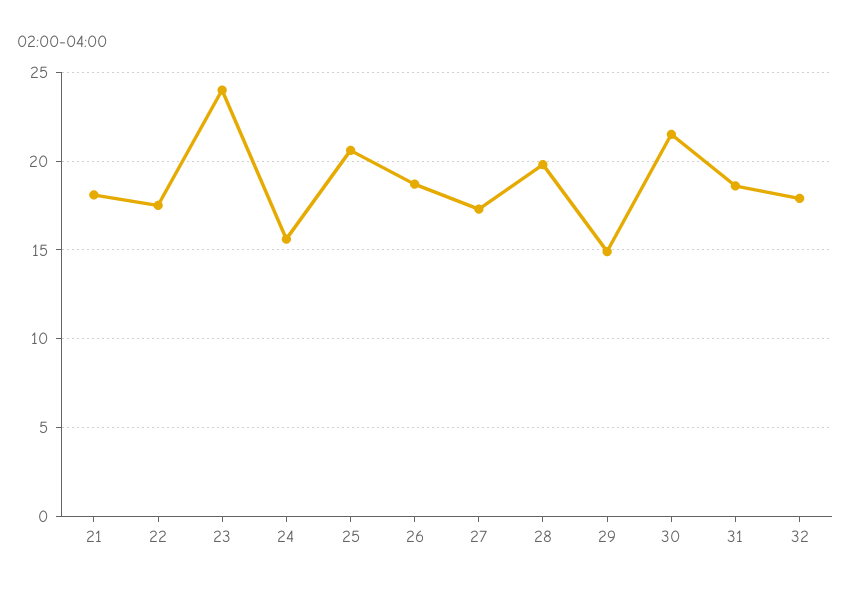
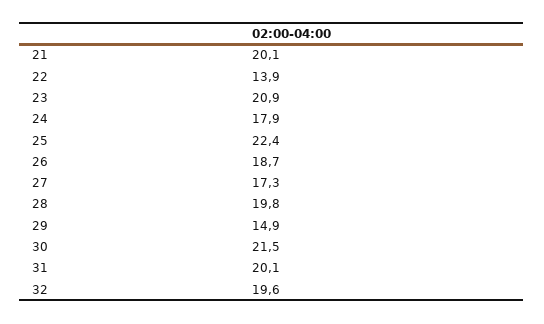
  {
-   "21": 18,
+   "21": 20.1,
-   "22": 17.5,
+   "22": 13.9,
-   "23": 24,
+   "23": 20.9,
-   "24": 15.5,
+   "24": 17.9,
-   "25": 20.5,
+   "25": 22.4,
    "26": 18.7,
    "27": 17.3,
    "28": 19.8,
    "29": 14.9,
    "30": 21.5,
-   "31": 18.5,
+   "31": 20.1,
-   "32": 18
+   "32": 19.6
  }

